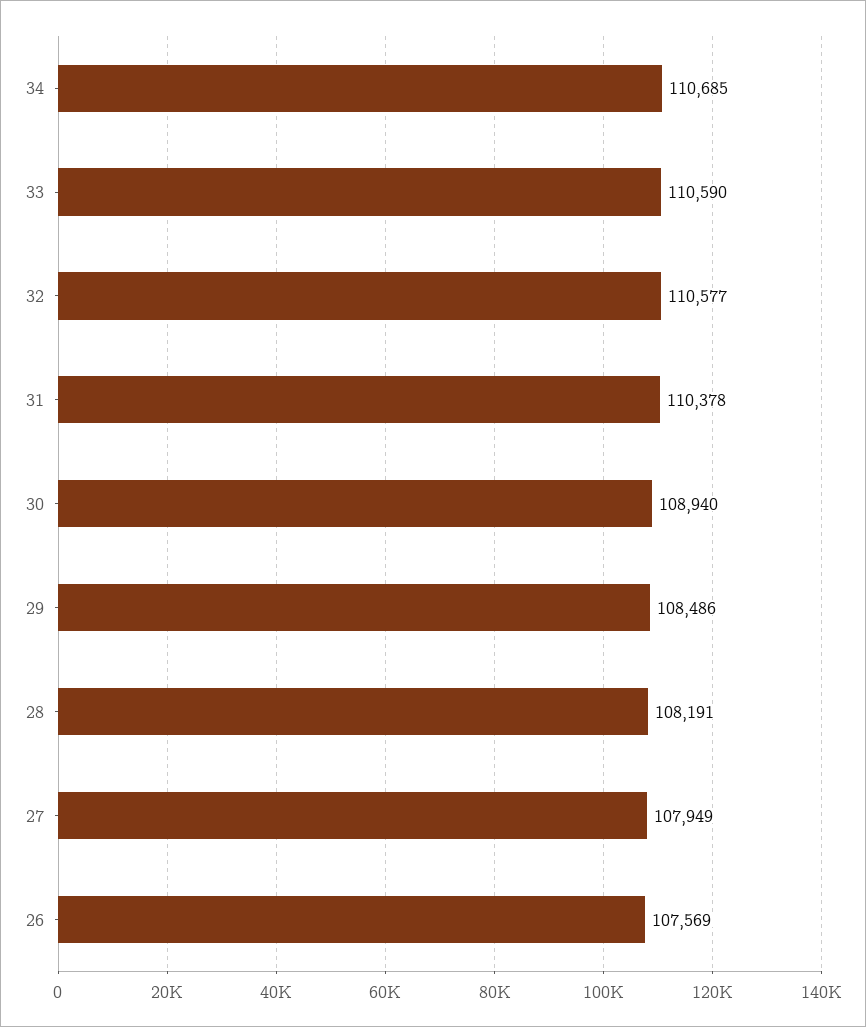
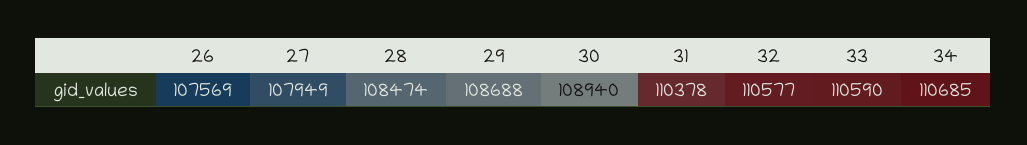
  {
    "34": 110685,
    "33": 110590,
    "32": 110577,
    "31": 110378,
    "30": 108940,
-   "29": 108486,
+   "29": 108688,
-   "28": 108191,
+   "28": 108474,
    "27": 107949,
    "26": 107569
  }

